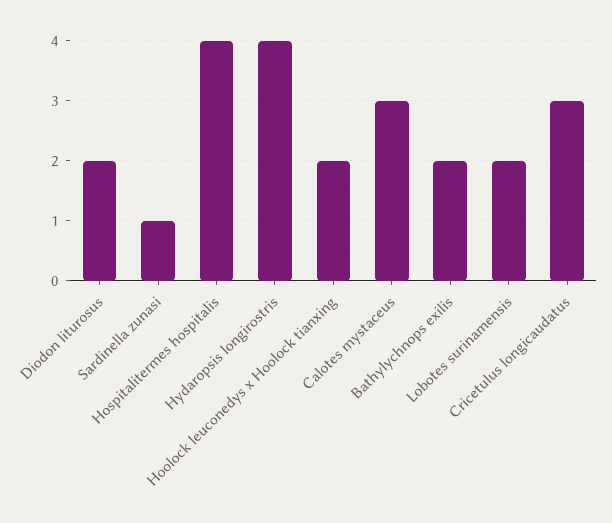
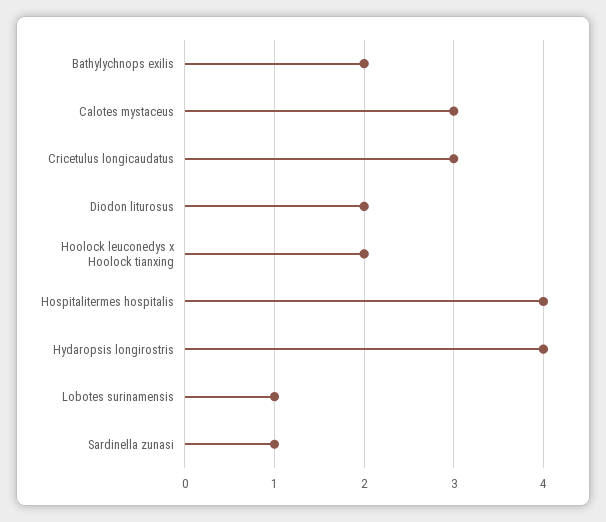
  {
    "Diodon liturosus": 2,
    "Sardinella zunasi": 1,
    "Hospitalitermes hospitalis": 4,
    "Hydaropsis longirostris": 4,
    "Hoolock leuconedys x Hoolock tianxing": 2,
    "Calotes mystaceus": 3,
    "Bathylychnops exilis": 2,
-   "Lobotes surinamensis": 2,
+   "Lobotes surinamensis": 1,
    "Cricetulus longicaudatus": 3
  }

